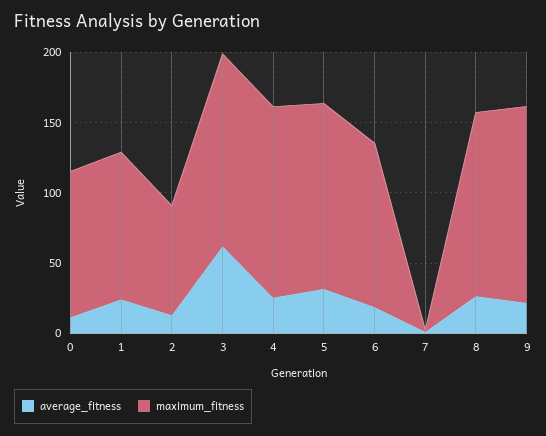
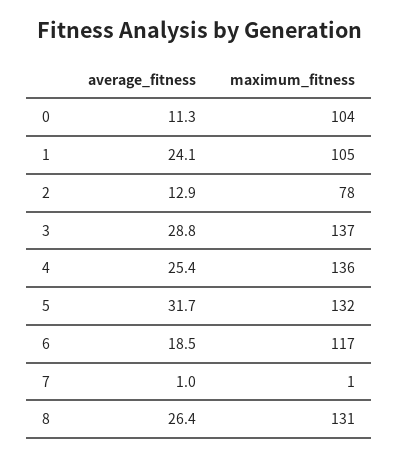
  {
    "average_fitness": {
      "0": 11.3,
      "1": 24.1,
      "2": 12.9,
-     "3": 60,
+     "3": 28.8,
      "4": 25.4,
      "5": 31.7,
      "6": 18.5,
      "7": 1,
-     "8": 26.4,
+     "8": 26.4
-     "9": 20
    },
    "maximum_fitness": {
      "0": 104,
      "1": 105,
      "2": 78,
      "3": 137,
      "4": 136,
      "5": 132,
      "6": 117,
      "7": 1,
-     "8": 131,
+     "8": 131
-     "9": 140
    }
  }

